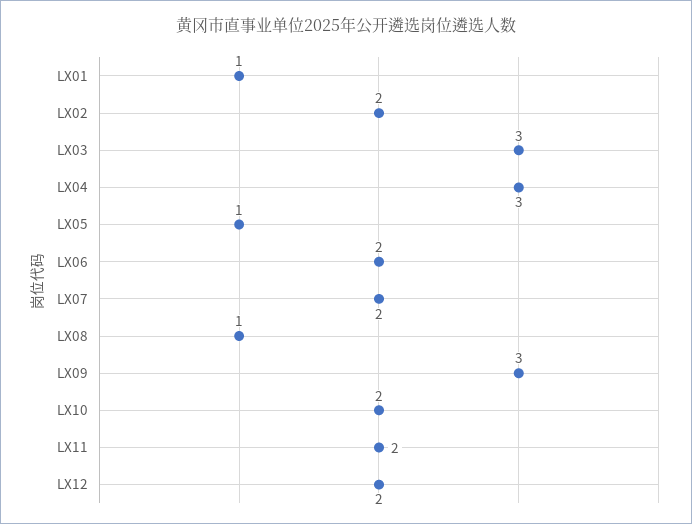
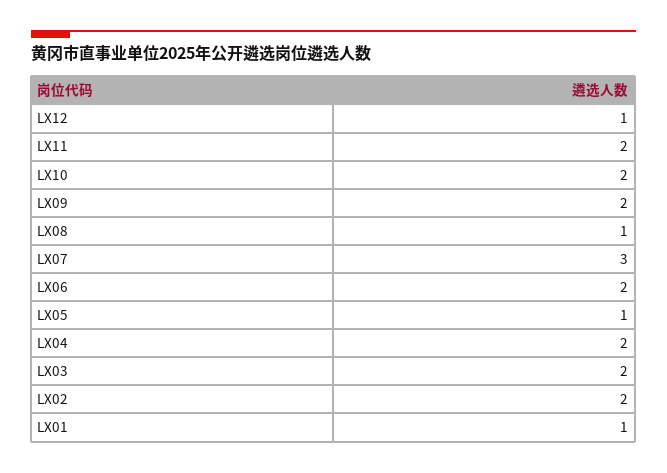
  {
    "LX01": 1,
    "LX02": 2,
-   "LX03": 3,
+   "LX03": 2,
-   "LX04": 3,
+   "LX04": 2,
    "LX05": 1,
    "LX06": 2,
-   "LX07": 2,
+   "LX07": 3,
    "LX08": 1,
-   "LX09": 3,
+   "LX09": 2,
    "LX10": 2,
    "LX11": 2,
-   "LX12": 2
+   "LX12": 1
  }

